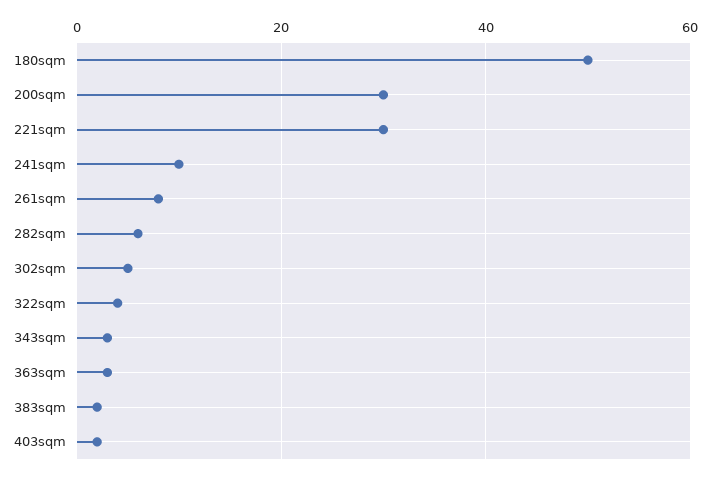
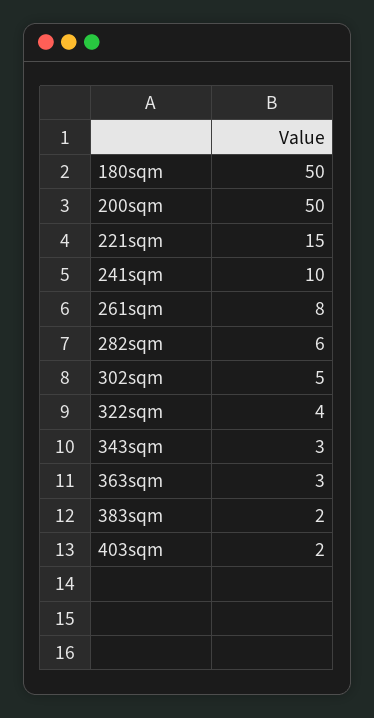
  {
    "180sqm": 50,
-   "200sqm": 30,
+   "200sqm": 50,
-   "221sqm": 30,
+   "221sqm": 15,
    "241sqm": 10,
    "261sqm": 8,
    "282sqm": 6,
    "302sqm": 5,
    "322sqm": 4,
    "343sqm": 3,
    "363sqm": 3,
    "383sqm": 2,
    "403sqm": 2
  }

